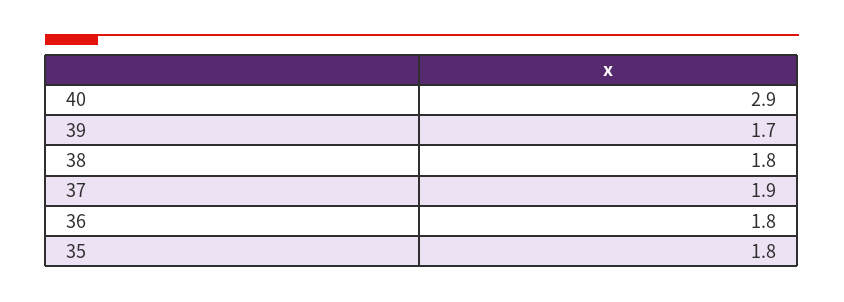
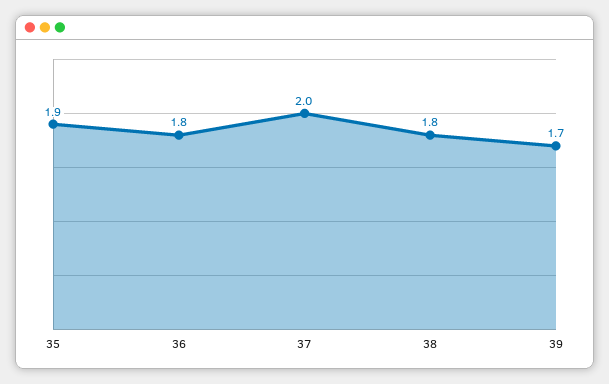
  {
-   "40": 2.9,
    "39": 1.7,
    "38": 1.8,
-   "37": 1.9,
+   "37": 2,
    "36": 1.8,
-   "35": 1.8
+   "35": 1.9
  }

